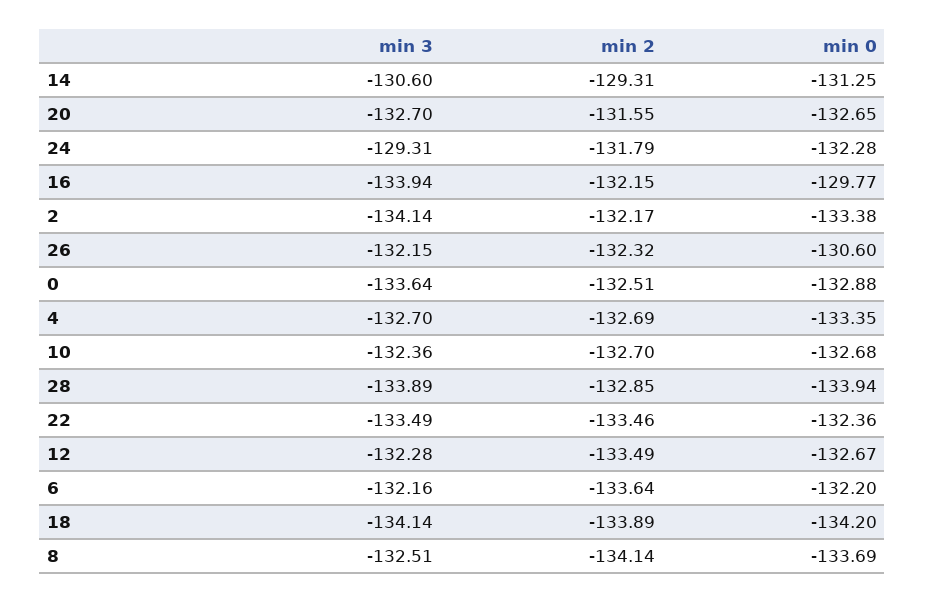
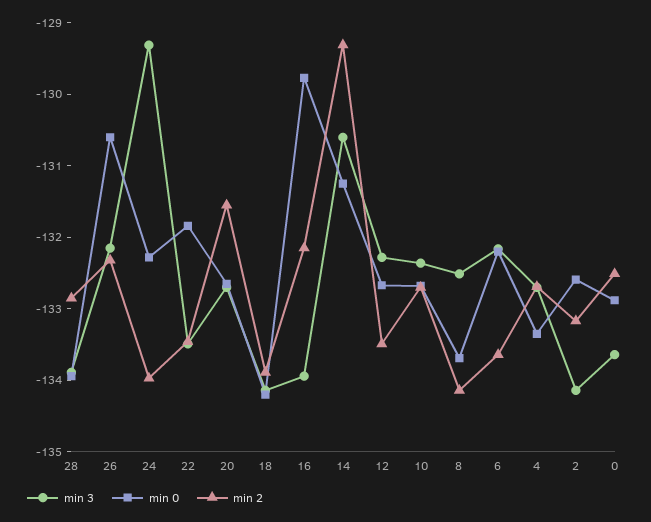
  {
    "min 3": {
      "14": -130.6,
      "20": -132.7,
      "24": -129.31,
      "16": -133.94,
      "2": -134.14,
      "26": -132.15,
      "0": -133.64,
      "4": -132.7,
      "10": -132.36,
      "28": -133.89,
      "22": -133.49,
      "12": -132.28,
      "6": -132.16,
      "18": -134.14,
      "8": -132.51
    },
    "min 2": {
      "14": -129.31,
      "20": -131.55,
-     "24": -131.79,
+     "24": -134,
      "16": -132.15,
-     "2": -132.17,
+     "2": -133.2,
      "26": -132.32,
      "0": -132.51,
      "4": -132.69,
      "10": -132.7,
      "28": -132.85,
      "22": -133.46,
      "12": -133.49,
      "6": -133.64,
      "18": -133.89,
      "8": -134.14
    },
    "min 0": {
      "14": -131.25,
      "20": -132.65,
      "24": -132.28,
      "16": -129.77,
-     "2": -133.38,
+     "2": -132.6,
      "26": -130.6,
      "0": -132.88,
      "4": -133.35,
      "10": -132.68,
      "28": -133.94,
-     "22": -132.36,
+     "22": -131.8,
      "12": -132.67,
      "6": -132.2,
      "18": -134.2,
      "8": -133.69
    }
  }

